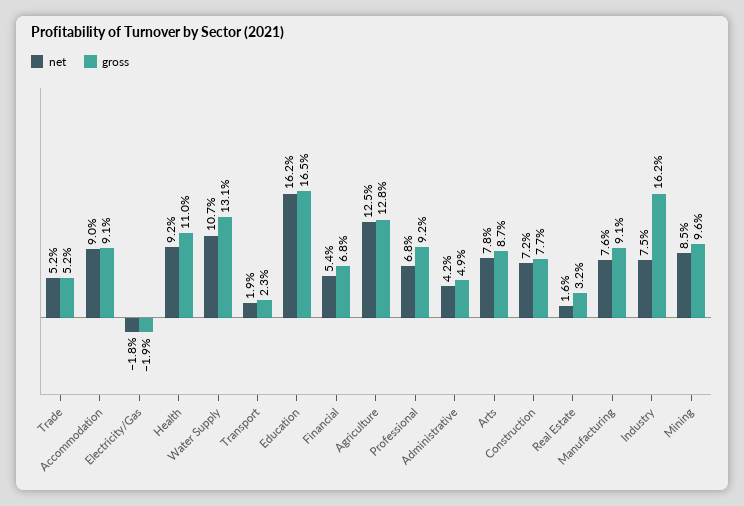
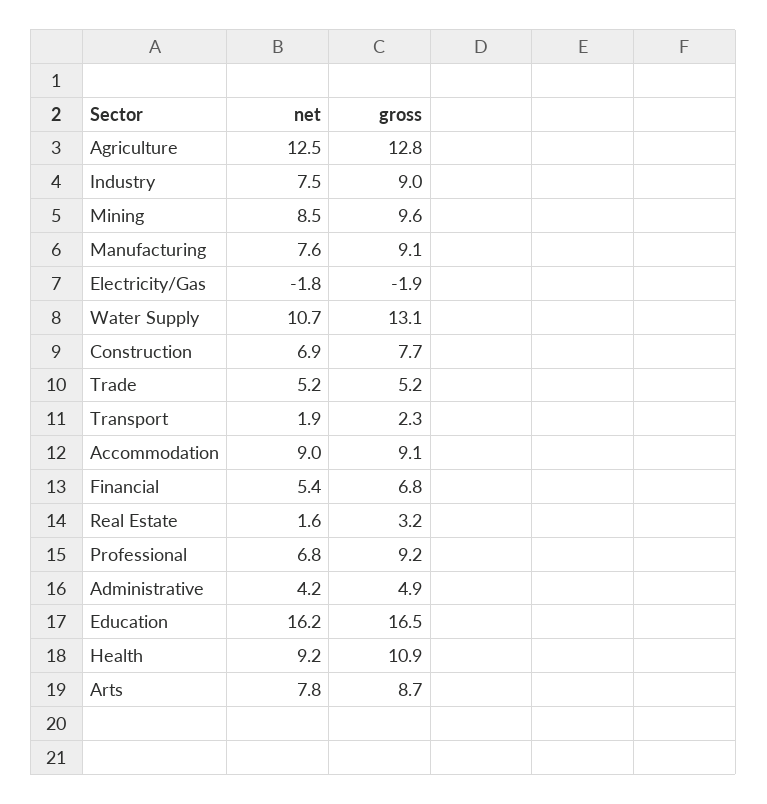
  {
    "net": {
      "Trade": 5.2,
      "Accommodation": 9,
      "Electricity/Gas": -1.8,
      "Health": 9.2,
      "Water Supply": 10.7,
      "Transport": 1.9,
      "Education": 16.2,
      "Financial": 5.4,
      "Agriculture": 12.5,
      "Professional": 6.8,
      "Administrative": 4.2,
      "Arts": 7.8,
-     "Construction": 7.2,
+     "Construction": 6.9,
      "Real Estate": 1.6,
      "Manufacturing": 7.6,
      "Industry": 7.5,
      "Mining": 8.5
    },
    "gross": {
      "Trade": 5.2,
      "Accommodation": 9.1,
      "Electricity/Gas": -1.9,
-     "Health": 11,
+     "Health": 10.9,
      "Water Supply": 13.1,
      "Transport": 2.3,
      "Education": 16.5,
      "Financial": 6.8,
      "Agriculture": 12.8,
      "Professional": 9.2,
      "Administrative": 4.9,
      "Arts": 8.7,
      "Construction": 7.7,
      "Real Estate": 3.2,
      "Manufacturing": 9.1,
-     "Industry": 16.2,
+     "Industry": 9,
      "Mining": 9.6
    }
  }

